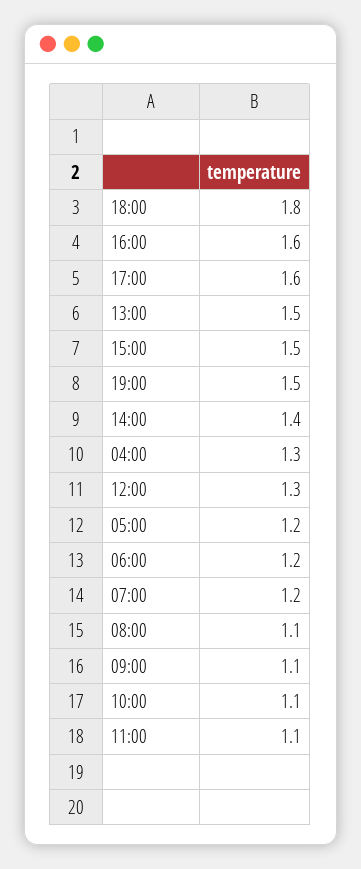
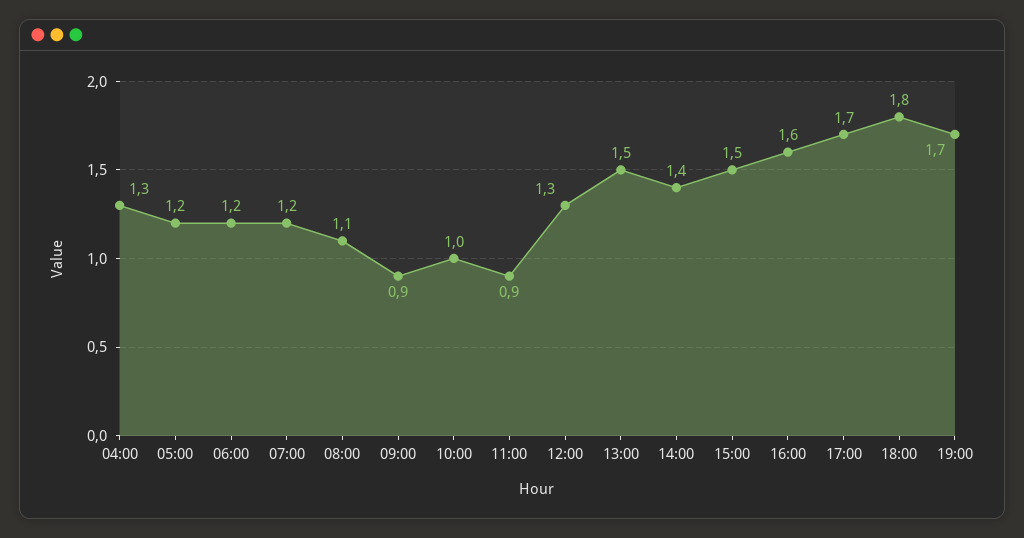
  {
    "18:00": 1.8,
    "16:00": 1.6,
-   "17:00": 1.6,
+   "17:00": 1.7,
    "13:00": 1.5,
    "15:00": 1.5,
-   "19:00": 1.5,
+   "19:00": 1.7,
    "14:00": 1.4,
    "04:00": 1.3,
    "12:00": 1.3,
    "05:00": 1.2,
    "06:00": 1.2,
    "07:00": 1.2,
    "08:00": 1.1,
-   "09:00": 1.1,
+   "09:00": 0.9,
-   "10:00": 1.1,
+   "10:00": 1,
-   "11:00": 1.1
+   "11:00": 0.9
  }

